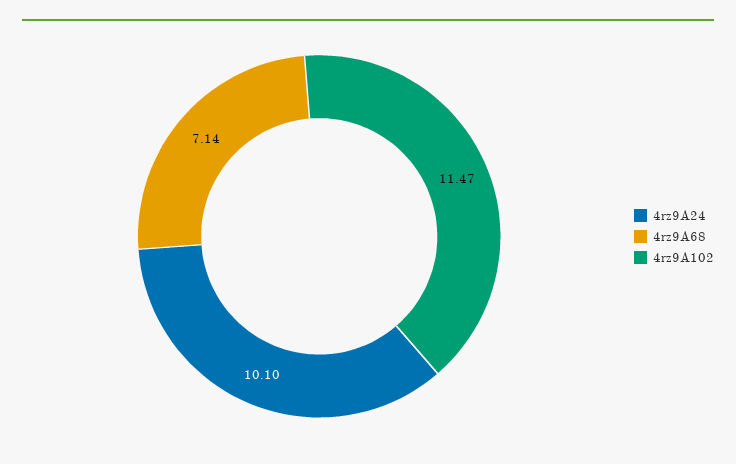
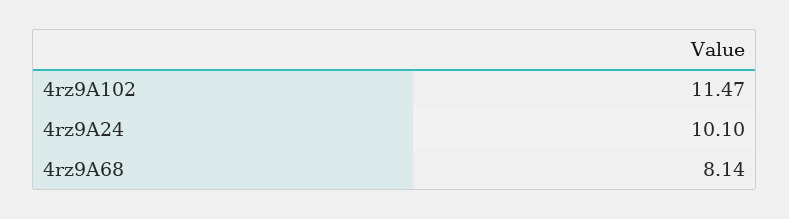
  {
    "4rz9A24": 10.1,
-   "4rz9A68": 7.14,
+   "4rz9A68": 8.14,
    "4rz9A102": 11.47
  }

